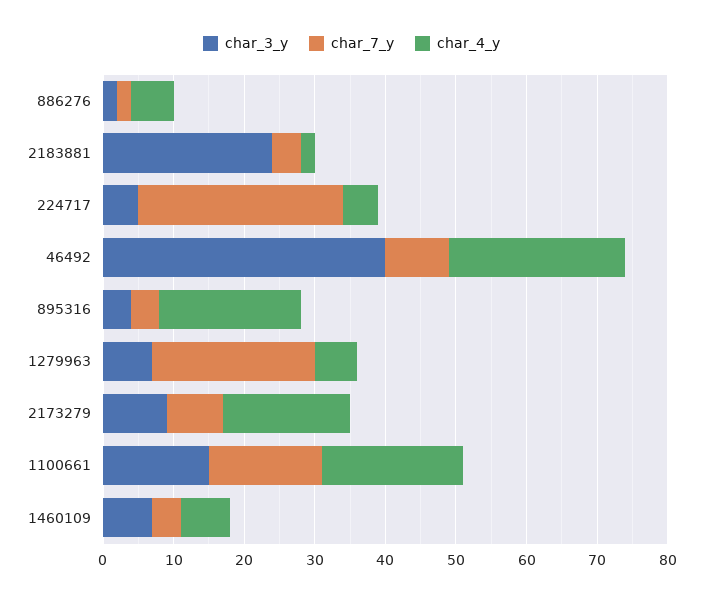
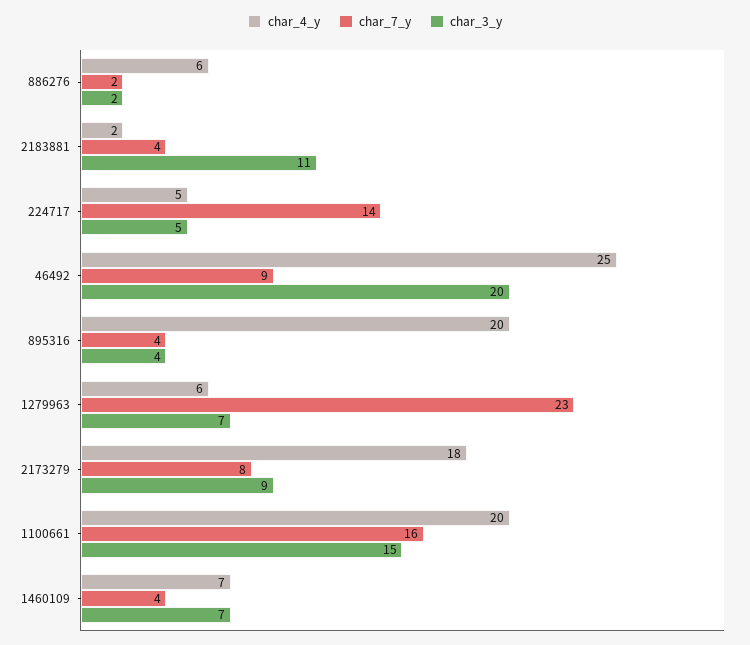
  {
    "char_3_y": {
      "886276": 2,
-     "2183881": 25,
+     "2183881": 11,
      "224717": 5,
-     "46492": 40,
+     "46492": 20,
      "895316": 4,
      "1279963": 7,
      "2173279": 9,
      "1100661": 15,
      "1460109": 7
    },
    "char_7_y": {
      "886276": 2,
      "2183881": 4,
-     "224717": 30,
+     "224717": 14,
      "46492": 9,
      "895316": 4,
      "1279963": 23,
      "2173279": 8,
      "1100661": 16,
      "1460109": 4
    },
    "char_4_y": {
      "886276": 6,
      "2183881": 2,
      "224717": 5,
      "46492": 25,
      "895316": 20,
      "1279963": 6,
      "2173279": 18,
      "1100661": 20,
      "1460109": 7
    }
  }

